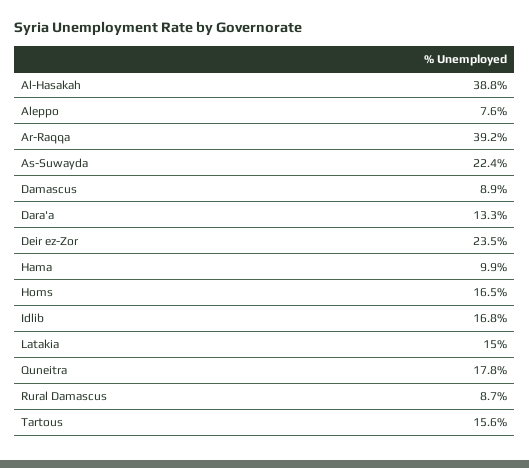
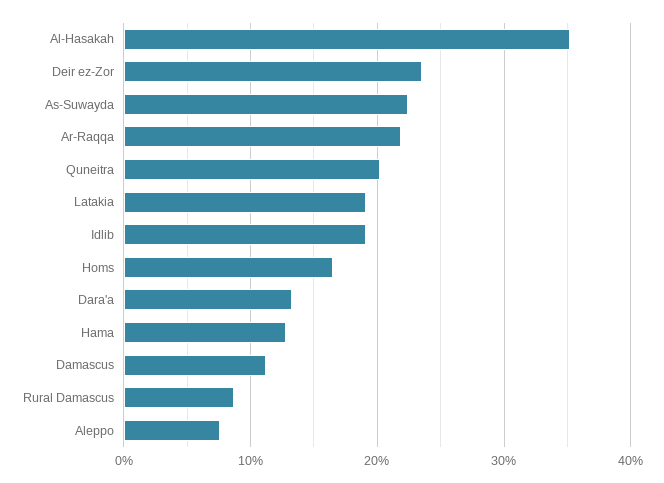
  {
-   "Al-Hasakah": 38.8,
+   "Al-Hasakah": 35,
    "Aleppo": 7.6,
-   "Ar-Raqqa": 39.2,
+   "Ar-Raqqa": 22,
    "As-Suwayda": 22.4,
-   "Damascus": 8.9,
+   "Damascus": 11,
    "Dara'a": 13.3,
    "Deir ez-Zor": 23.5,
-   "Hama": 9.9,
+   "Hama": 13,
    "Homs": 16.5,
-   "Idlib": 16.8,
+   "Idlib": 19,
-   "Latakia": 15,
+   "Latakia": 19,
-   "Quneitra": 17.8,
+   "Quneitra": 20,
-   "Rural Damascus": 8.7,
+   "Rural Damascus": 8.7
-   "Tartous": 15.6
  }

